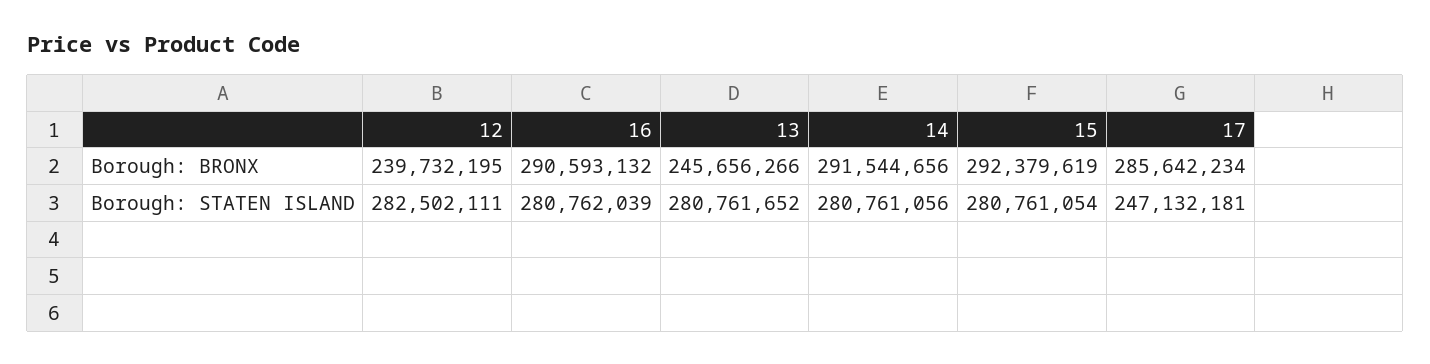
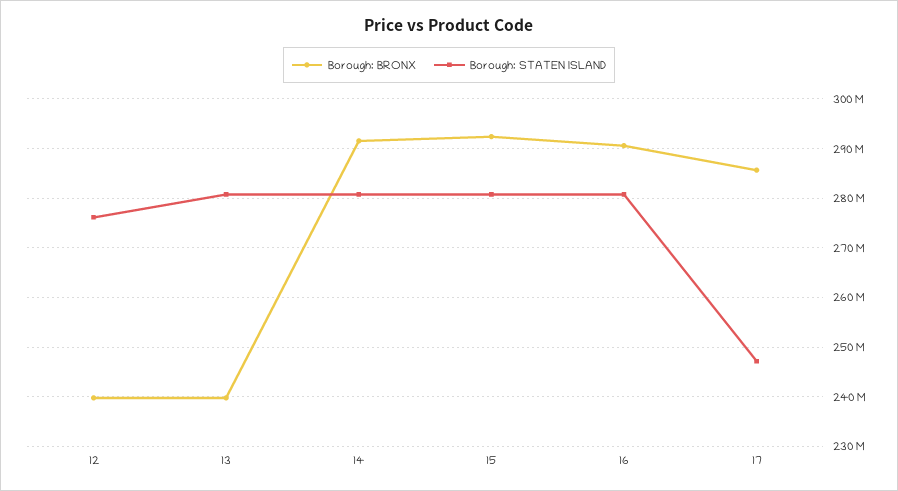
  {
    "Borough: BRONX": {
      "12": 239732195,
      "16": 290593132,
-     "13": 245656266,
+     "13": 240000000,
      "14": 291544656,
      "15": 292379619,
      "17": 285642234
    },
    "Borough: STATEN ISLAND": {
-     "12": 282502111,
+     "12": 276000000,
      "16": 280762039,
      "13": 280761652,
      "14": 280761056,
      "15": 280761054,
      "17": 247132181
    }
  }

